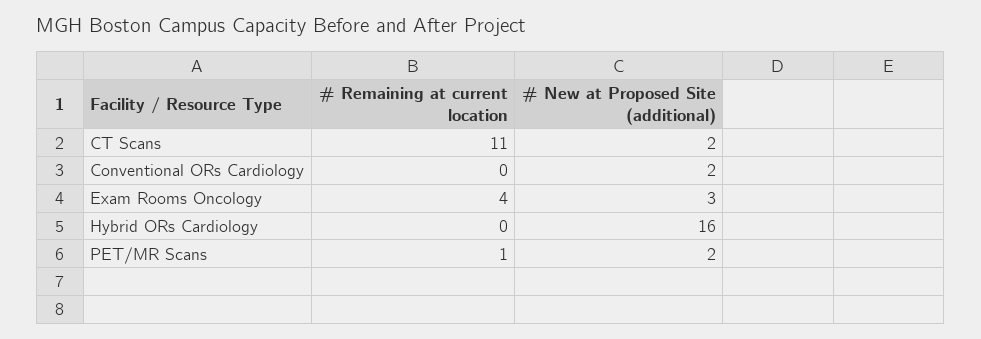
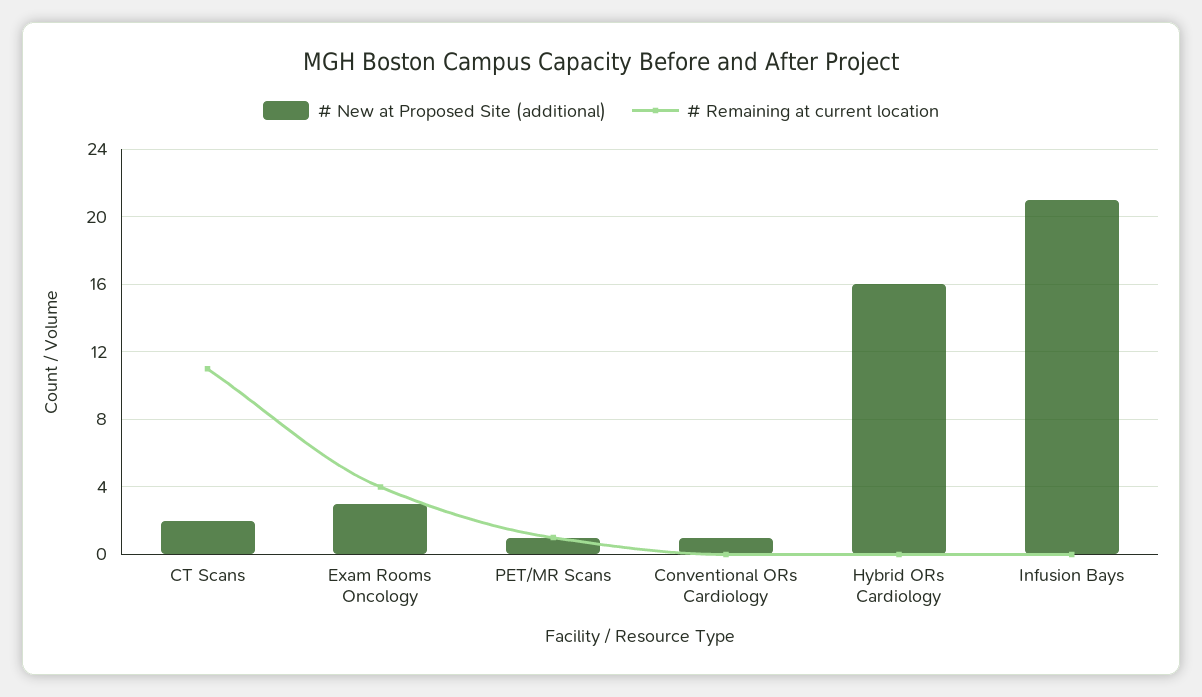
  {
    "# Remaining at current location": {
      "CT Scans": 11,
      "Conventional ORs Cardiology": 0,
      "Exam Rooms Oncology": 4,
      "Hybrid ORs Cardiology": 0,
-     "PET/MR Scans": 1
+     "PET/MR Scans": 1,
+     "Infusion Bays": 0
    },
    "# New at Proposed Site (additional)": {
      "CT Scans": 2,
-     "Conventional ORs Cardiology": 2,
+     "Conventional ORs Cardiology": 1,
      "Exam Rooms Oncology": 3,
      "Hybrid ORs Cardiology": 16,
-     "PET/MR Scans": 2
+     "PET/MR Scans": 1,
+     "Infusion Bays": 21
    }
  }

